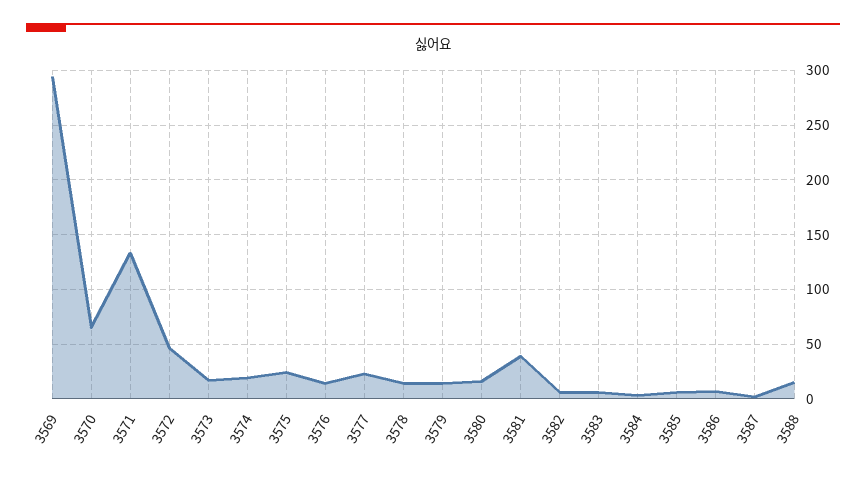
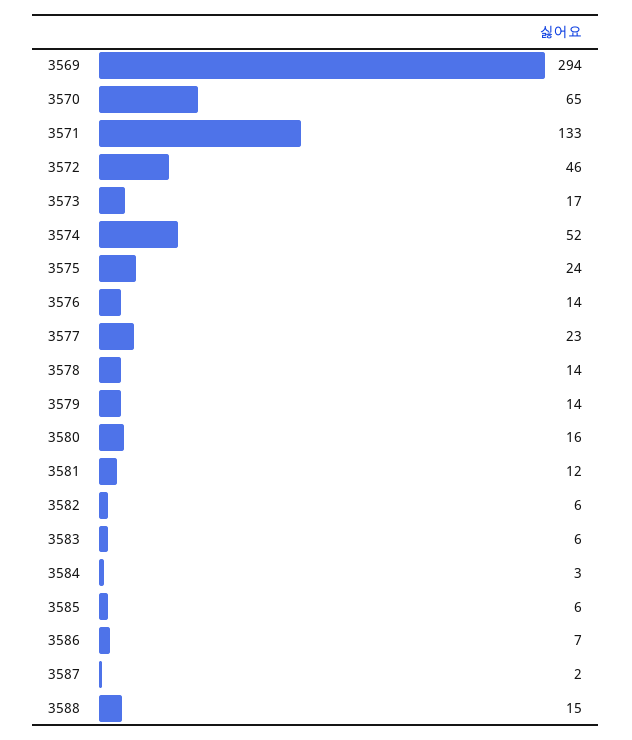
  {
    "3569": 294,
    "3570": 65,
    "3571": 133,
    "3572": 46,
    "3573": 17,
-   "3574": 20,
+   "3574": 52,
    "3575": 24,
    "3576": 14,
    "3577": 23,
    "3578": 14,
    "3579": 14,
    "3580": 16,
-   "3581": 40,
+   "3581": 12,
    "3582": 6,
    "3583": 6,
    "3584": 3,
    "3585": 6,
    "3586": 7,
    "3587": 2,
    "3588": 15
  }

